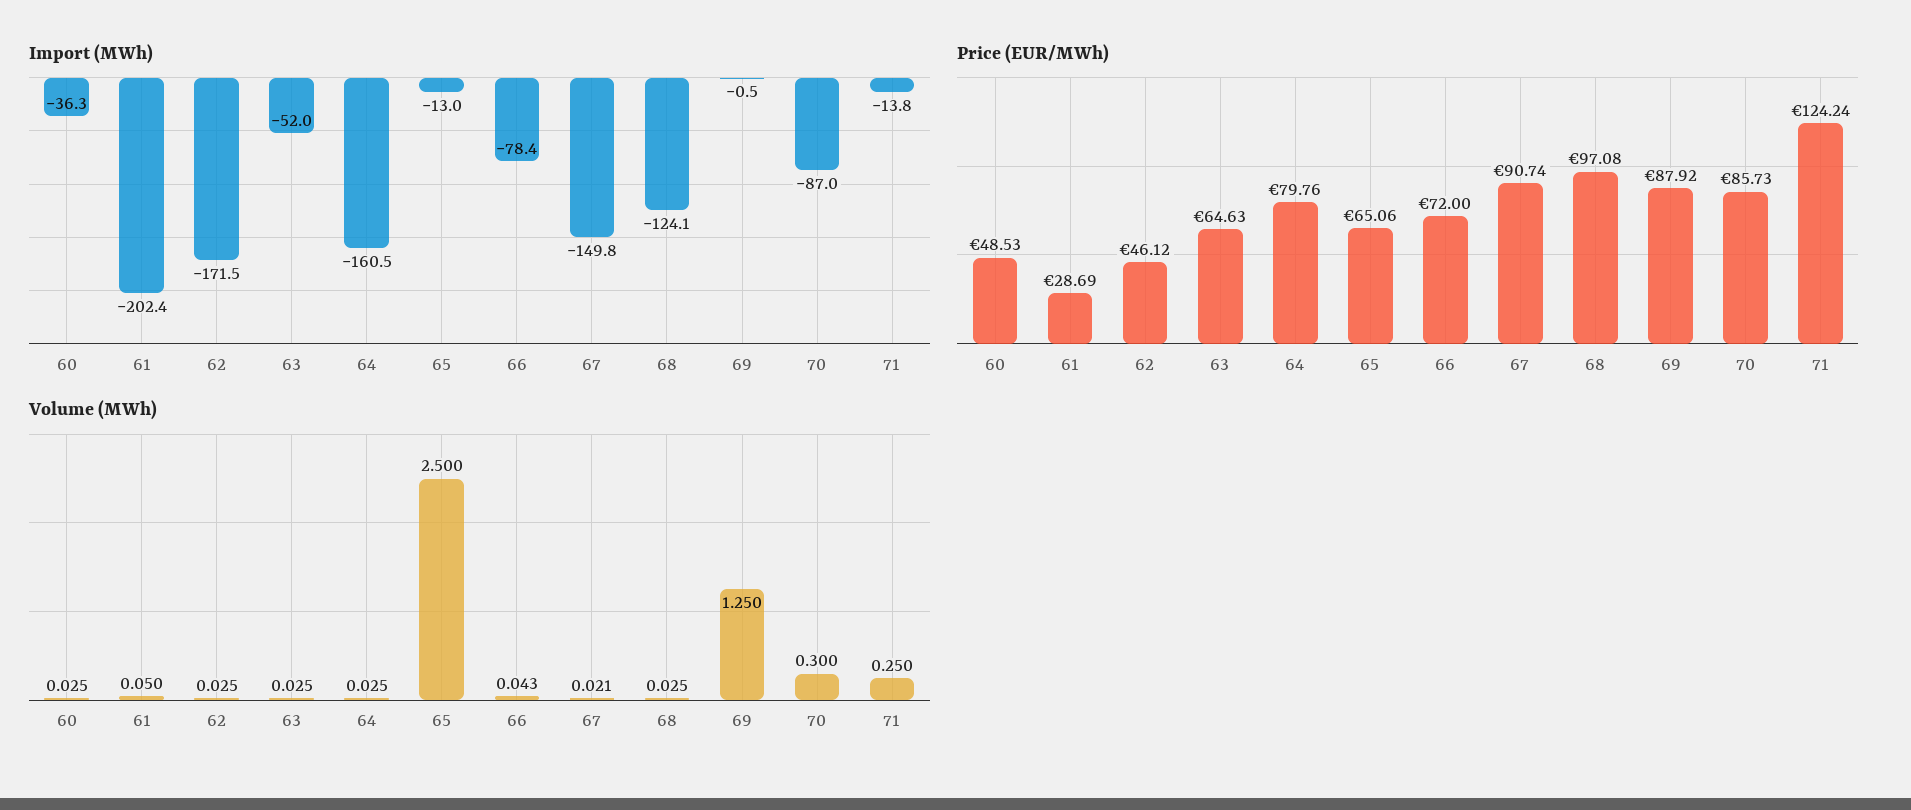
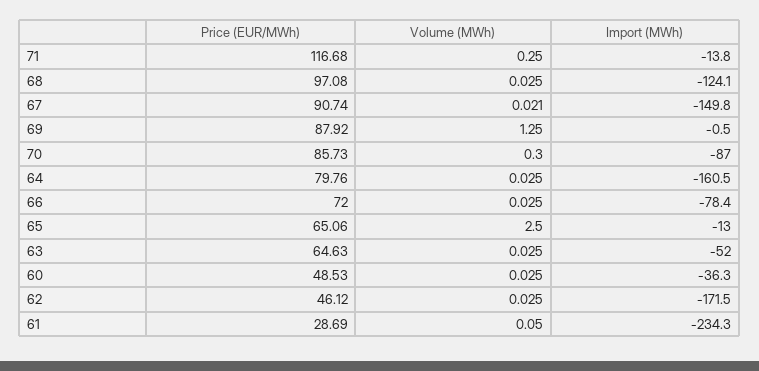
  {
    "Import (MWh)": {
      "60": -36.3,
-     "61": -202.4,
+     "61": -234.3,
      "62": -171.5,
      "63": -52,
      "64": -160.5,
      "65": -13,
      "66": -78.4,
      "67": -149.8,
      "68": -124.1,
      "69": -0.5,
      "70": -87,
      "71": -13.8
    },
    "Price (EUR/MWh)": {
      "60": 48.53,
      "61": 28.69,
      "62": 46.12,
      "63": 64.63,
      "64": 79.76,
      "65": 65.06,
      "66": 72,
      "67": 90.74,
      "68": 97.08,
      "69": 87.92,
      "70": 85.73,
-     "71": 124.24
+     "71": 116.68
    },
    "Volume (MWh)": {
      "60": 0.025,
      "61": 0.05,
      "62": 0.025,
      "63": 0.025,
      "64": 0.025,
      "65": 2.5,
-     "66": 0.043,
+     "66": 0.025,
      "67": 0.021,
      "68": 0.025,
      "69": 1.25,
      "70": 0.3,
      "71": 0.25
    }
  }

